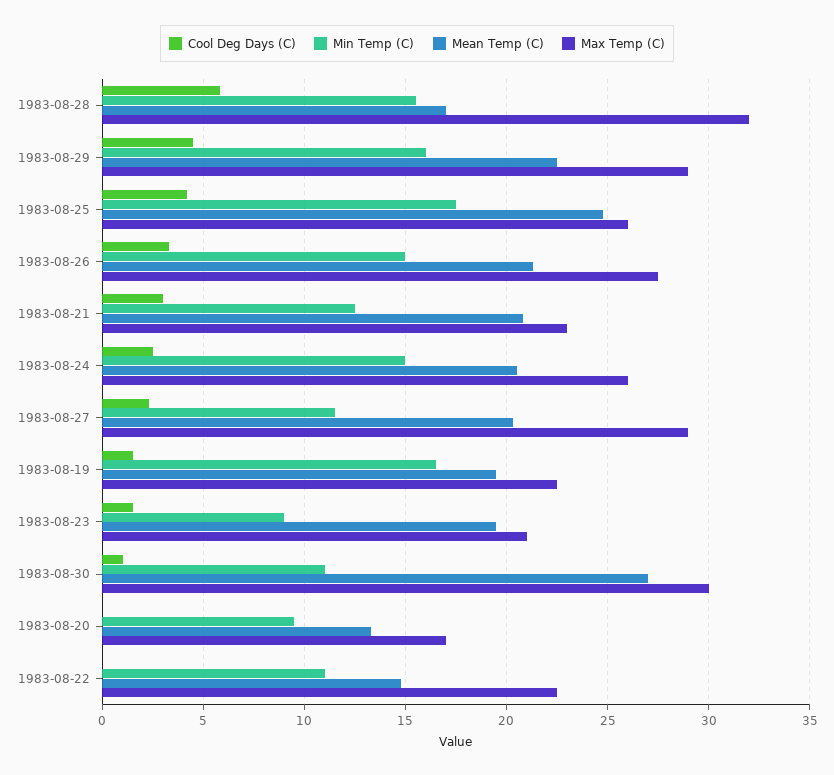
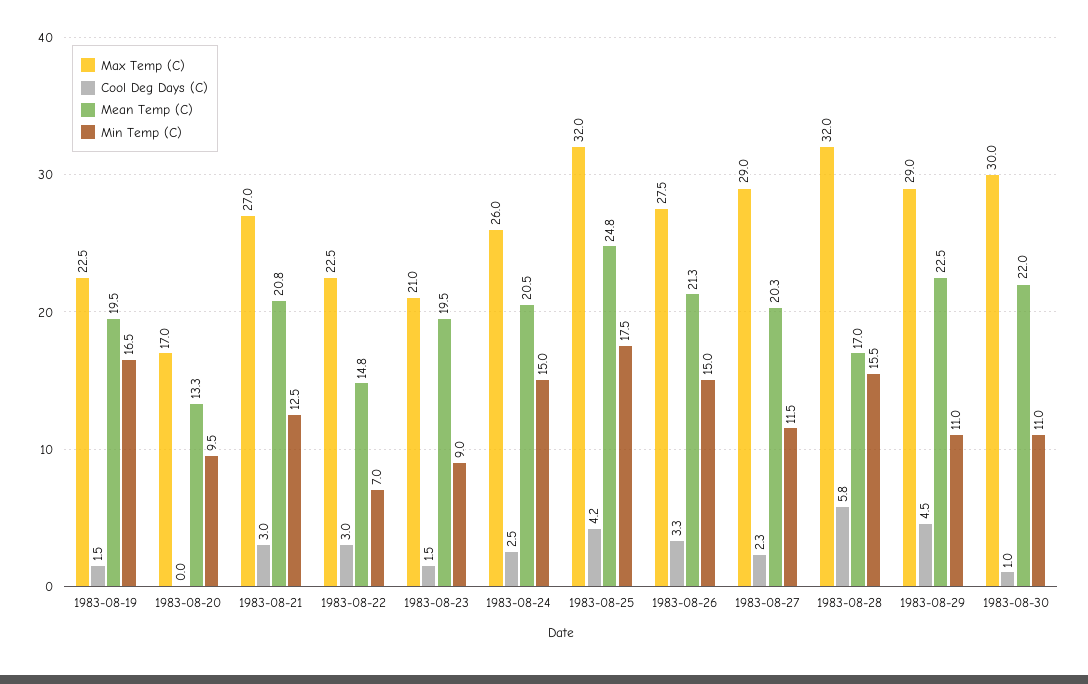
  {
    "Cool Deg Days (C)": {
      "1983-08-28": 5.8,
      "1983-08-29": 4.5,
      "1983-08-25": 4.2,
      "1983-08-26": 3.3,
      "1983-08-21": 3,
      "1983-08-24": 2.5,
      "1983-08-27": 2.3,
      "1983-08-19": 1.5,
      "1983-08-23": 1.5,
      "1983-08-30": 1,
      "1983-08-20": 0,
-     "1983-08-22": 0
+     "1983-08-22": 3
    },
    "Min Temp (C)": {
      "1983-08-28": 15.5,
-     "1983-08-29": 16,
+     "1983-08-29": 11,
      "1983-08-25": 17.5,
      "1983-08-26": 15,
      "1983-08-21": 12.5,
      "1983-08-24": 15,
      "1983-08-27": 11.5,
      "1983-08-19": 16.5,
      "1983-08-23": 9,
      "1983-08-30": 11,
      "1983-08-20": 9.5,
-     "1983-08-22": 11
+     "1983-08-22": 7
    },
    "Mean Temp (C)": {
      "1983-08-28": 17,
      "1983-08-29": 22.5,
      "1983-08-25": 24.8,
      "1983-08-26": 21.3,
      "1983-08-21": 20.8,
      "1983-08-24": 20.5,
      "1983-08-27": 20.3,
      "1983-08-19": 19.5,
      "1983-08-23": 19.5,
-     "1983-08-30": 27,
+     "1983-08-30": 22,
      "1983-08-20": 13.3,
      "1983-08-22": 14.8
    },
    "Max Temp (C)": {
      "1983-08-28": 32,
      "1983-08-29": 29,
-     "1983-08-25": 26,
+     "1983-08-25": 32,
      "1983-08-26": 27.5,
-     "1983-08-21": 23,
+     "1983-08-21": 27,
      "1983-08-24": 26,
      "1983-08-27": 29,
      "1983-08-19": 22.5,
      "1983-08-23": 21,
      "1983-08-30": 30,
      "1983-08-20": 17,
      "1983-08-22": 22.5
    }
  }

